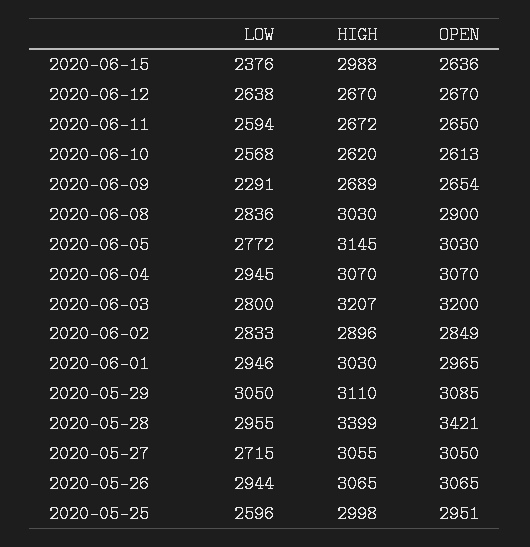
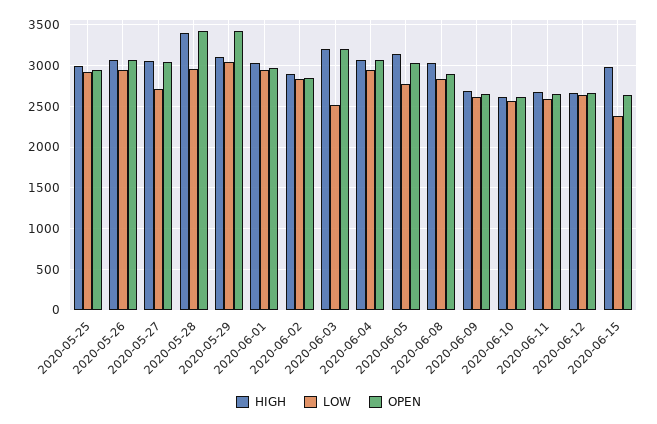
  {
    "LOW": {
      "2020-06-15": 2376,
      "2020-06-12": 2638,
      "2020-06-11": 2594,
      "2020-06-10": 2568,
-     "2020-06-09": 2291,
+     "2020-06-09": 2600,
      "2020-06-08": 2836,
      "2020-06-05": 2772,
      "2020-06-04": 2945,
-     "2020-06-03": 2800,
+     "2020-06-03": 2500,
      "2020-06-02": 2833,
      "2020-06-01": 2946,
      "2020-05-29": 3050,
      "2020-05-28": 2955,
      "2020-05-27": 2715,
      "2020-05-26": 2944,
-     "2020-05-25": 2596
+     "2020-05-25": 2900
    },
    "HIGH": {
      "2020-06-15": 2988,
      "2020-06-12": 2670,
      "2020-06-11": 2672,
      "2020-06-10": 2620,
      "2020-06-09": 2689,
      "2020-06-08": 3030,
      "2020-06-05": 3145,
      "2020-06-04": 3070,
      "2020-06-03": 3207,
      "2020-06-02": 2896,
      "2020-06-01": 3030,
      "2020-05-29": 3110,
      "2020-05-28": 3399,
      "2020-05-27": 3055,
      "2020-05-26": 3065,
      "2020-05-25": 2998
    },
    "OPEN": {
      "2020-06-15": 2636,
      "2020-06-12": 2670,
      "2020-06-11": 2650,
      "2020-06-10": 2613,
      "2020-06-09": 2654,
      "2020-06-08": 2900,
      "2020-06-05": 3030,
      "2020-06-04": 3070,
      "2020-06-03": 3200,
      "2020-06-02": 2849,
      "2020-06-01": 2965,
-     "2020-05-29": 3085,
+     "2020-05-29": 3400,
      "2020-05-28": 3421,
      "2020-05-27": 3050,
      "2020-05-26": 3065,
      "2020-05-25": 2951
    }
  }

